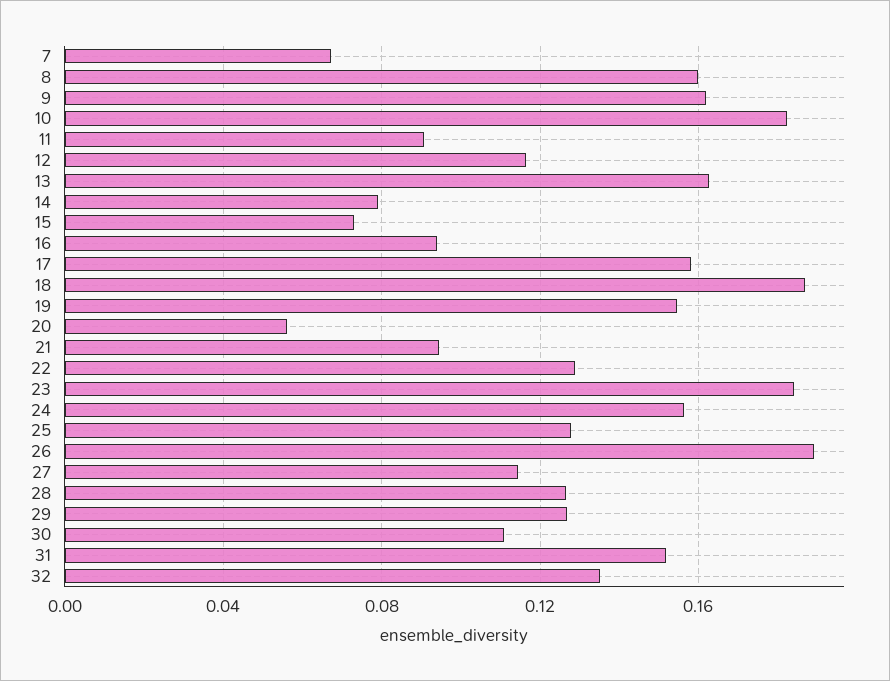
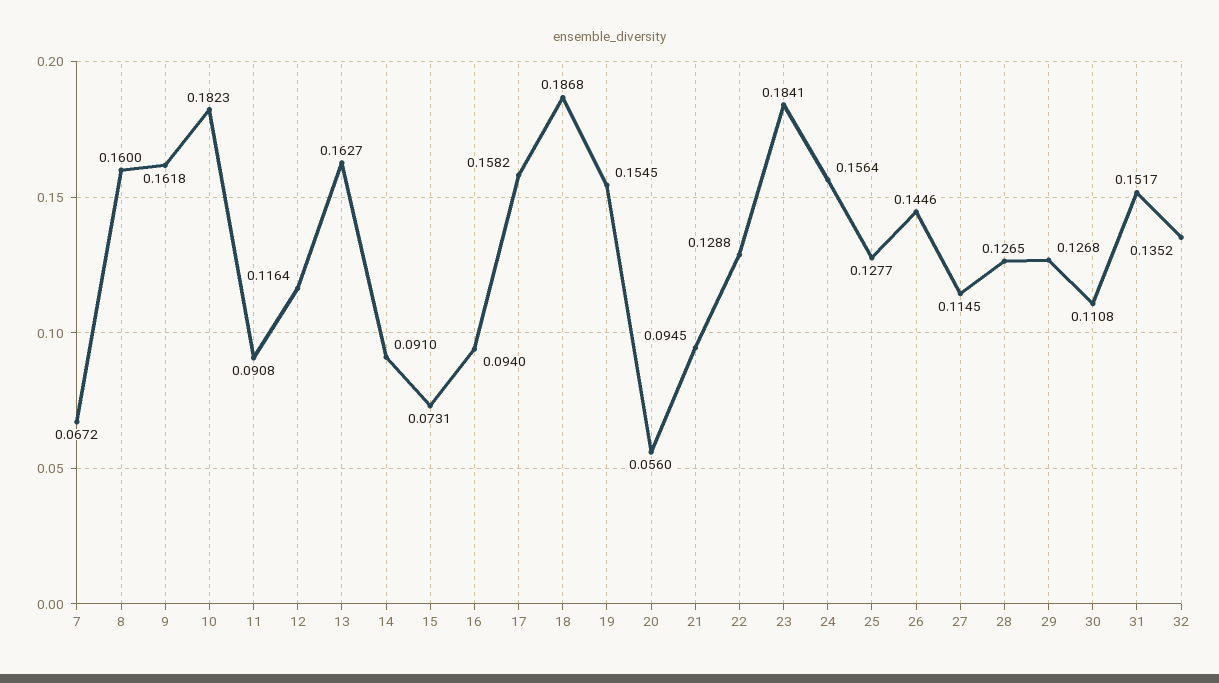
  {
    "7": 0.0672,
    "8": 0.16,
    "9": 0.1618,
    "10": 0.1823,
    "11": 0.0908,
    "12": 0.1164,
    "13": 0.1627,
-   "14": 0.08,
+   "14": 0.091,
    "15": 0.0731,
    "16": 0.094,
    "17": 0.1582,
    "18": 0.1868,
    "19": 0.1545,
    "20": 0.056,
    "21": 0.0945,
    "22": 0.1288,
    "23": 0.1841,
    "24": 0.1564,
    "25": 0.1277,
-   "26": 0.19,
+   "26": 0.1446,
    "27": 0.1145,
    "28": 0.1265,
    "29": 0.1268,
    "30": 0.1108,
    "31": 0.1517,
    "32": 0.1352
  }

